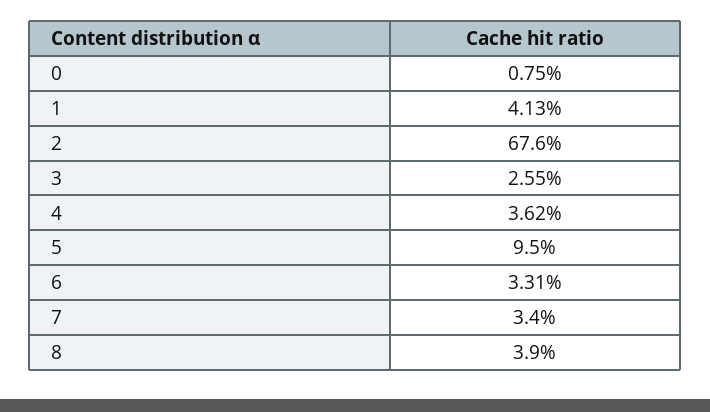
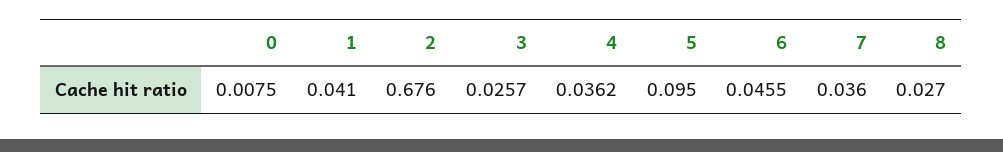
  {
    "0": 0.0075,
-   "1": 0.0413,
+   "1": 0.041,
    "2": 0.676,
-   "3": 0.0255,
+   "3": 0.0257,
    "4": 0.0362,
    "5": 0.095,
-   "6": 0.0331,
+   "6": 0.0455,
-   "7": 0.034,
+   "7": 0.036,
-   "8": 0.039
+   "8": 0.027
  }

